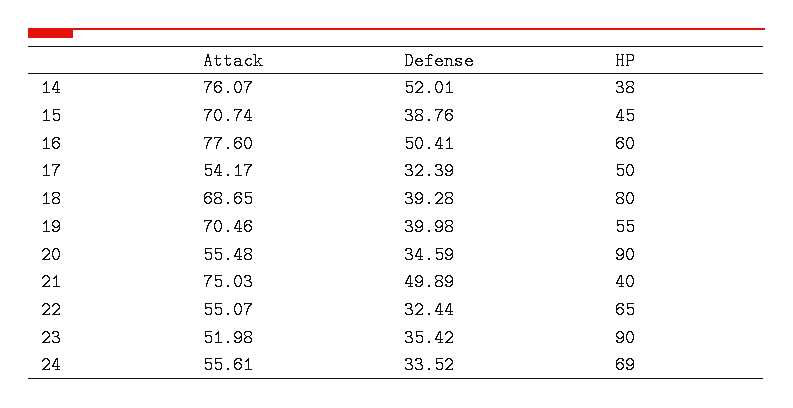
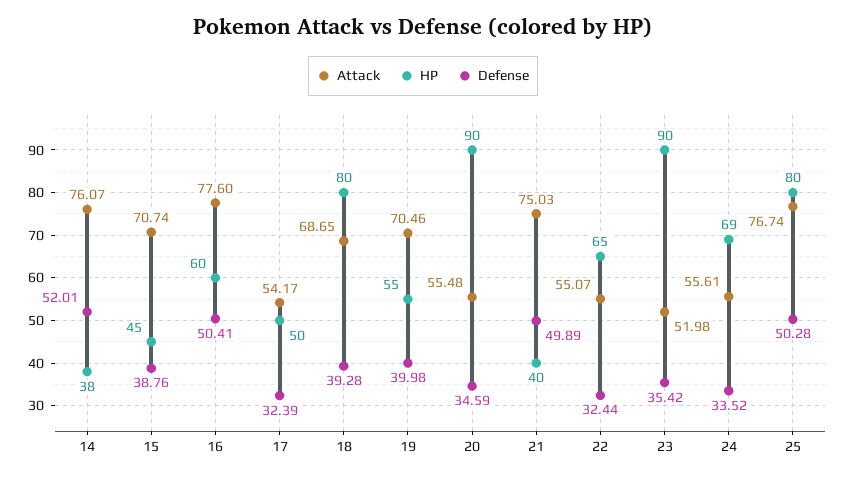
  {
    "Attack": {
      "14": 76.07,
      "15": 70.74,
      "16": 77.6,
      "17": 54.17,
      "18": 68.65,
      "19": 70.46,
      "20": 55.48,
      "21": 75.03,
      "22": 55.07,
      "23": 51.98,
-     "24": 55.61
+     "24": 55.61,
+     "25": 76.74
    },
    "Defense": {
      "14": 52.01,
      "15": 38.76,
      "16": 50.41,
      "17": 32.39,
      "18": 39.28,
      "19": 39.98,
      "20": 34.59,
      "21": 49.89,
      "22": 32.44,
      "23": 35.42,
-     "24": 33.52
+     "24": 33.52,
+     "25": 50.28
    },
    "HP": {
      "14": 38,
      "15": 45,
      "16": 60,
      "17": 50,
      "18": 80,
      "19": 55,
      "20": 90,
      "21": 40,
      "22": 65,
      "23": 90,
-     "24": 69
+     "24": 69,
+     "25": 80
    }
  }

